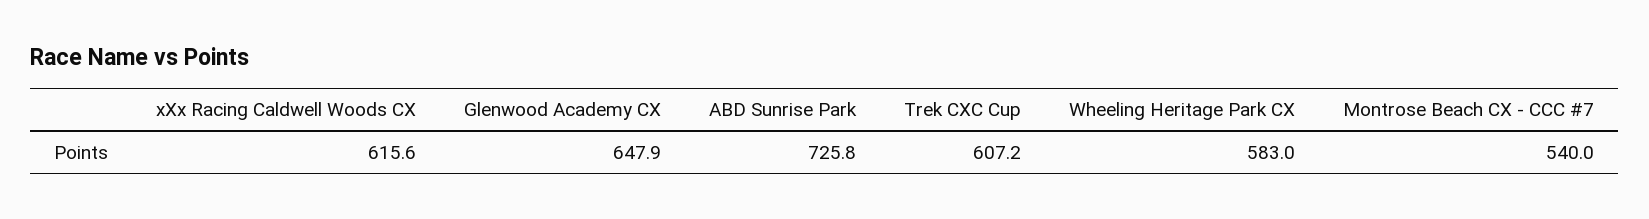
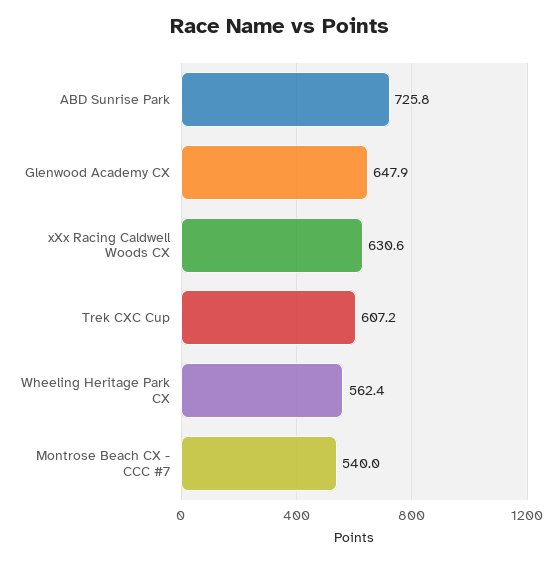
  {
-   "xXx Racing Caldwell Woods CX": 615.6,
+   "xXx Racing Caldwell Woods CX": 630.6,
    "Glenwood Academy CX": 647.9,
    "ABD Sunrise Park": 725.8,
    "Trek CXC Cup": 607.2,
-   "Wheeling Heritage Park CX": 583,
+   "Wheeling Heritage Park CX": 562.4,
    "Montrose Beach CX - CCC #7": 540
  }

